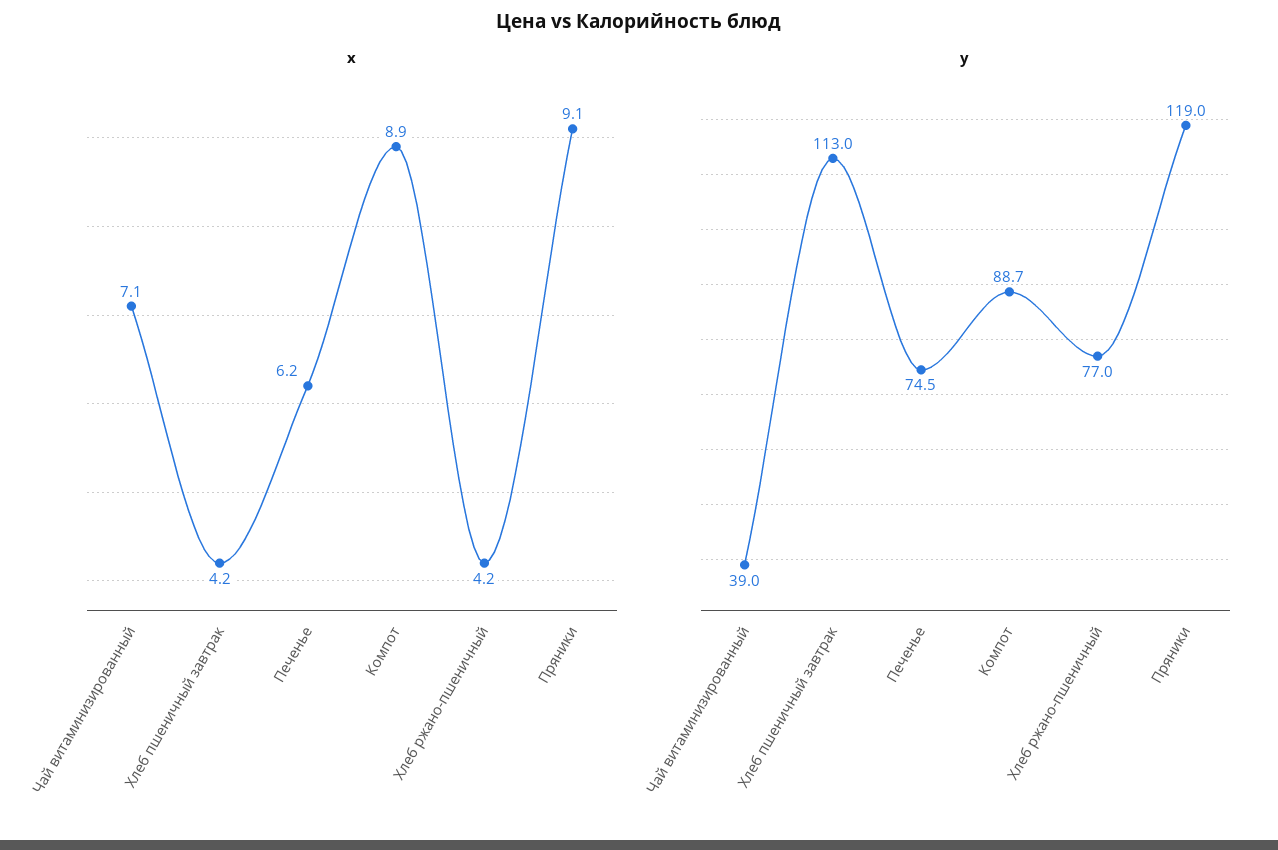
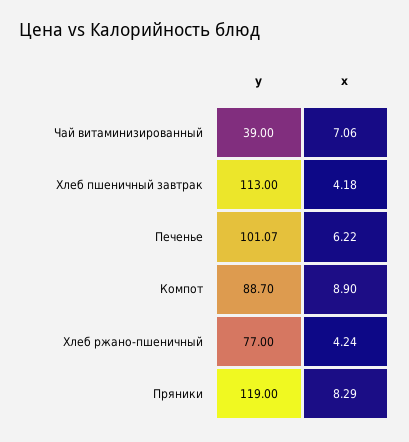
  {
    "x": {
      "Чай витаминизированный": 7.06,
      "Хлеб пшеничный завтрак": 4.18,
      "Печенье": 6.22,
      "Компот": 8.9,
      "Хлеб ржано-пшеничный": 4.24,
-     "Пряники": 9.1
+     "Пряники": 8.29
    },
    "y": {
      "Чай витаминизированный": 39,
      "Хлеб пшеничный завтрак": 113,
-     "Печенье": 74.5,
+     "Печенье": 101.07,
      "Компот": 88.7,
      "Хлеб ржано-пшеничный": 77,
      "Пряники": 119
    }
  }

